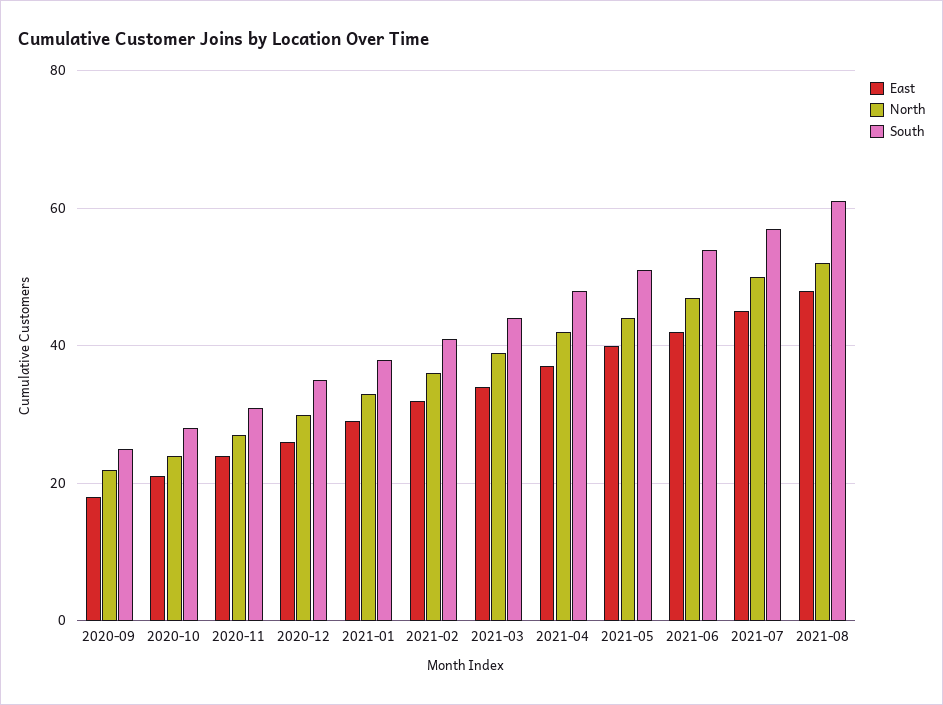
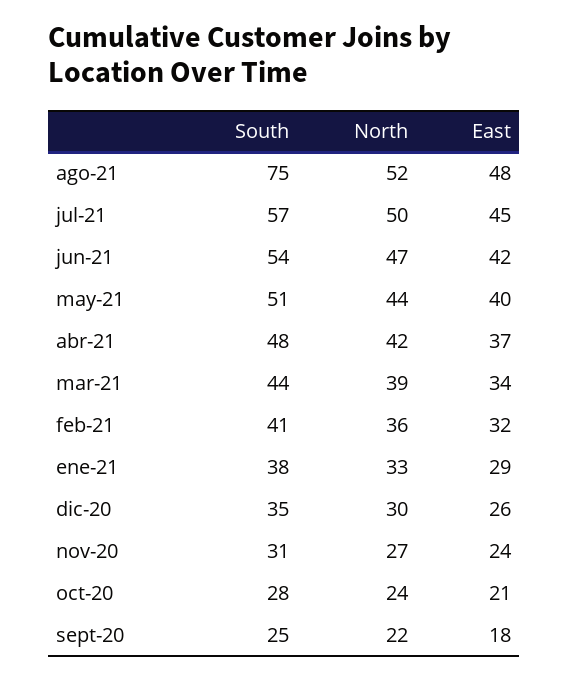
  {
    "East": {
      "2020-09": 18,
      "2020-10": 21,
      "2020-11": 24,
      "2020-12": 26,
      "2021-01": 29,
      "2021-02": 32,
      "2021-03": 34,
      "2021-04": 37,
      "2021-05": 40,
      "2021-06": 42,
      "2021-07": 45,
      "2021-08": 48
    },
    "North": {
      "2020-09": 22,
      "2020-10": 24,
      "2020-11": 27,
      "2020-12": 30,
      "2021-01": 33,
      "2021-02": 36,
      "2021-03": 39,
      "2021-04": 42,
      "2021-05": 44,
      "2021-06": 47,
      "2021-07": 50,
      "2021-08": 52
    },
    "South": {
      "2020-09": 25,
      "2020-10": 28,
      "2020-11": 31,
      "2020-12": 35,
      "2021-01": 38,
      "2021-02": 41,
      "2021-03": 44,
      "2021-04": 48,
      "2021-05": 51,
      "2021-06": 54,
      "2021-07": 57,
-     "2021-08": 60
+     "2021-08": 75
    }
  }

